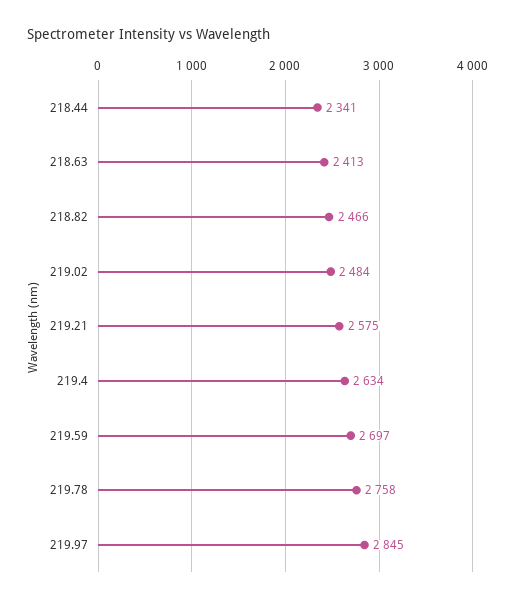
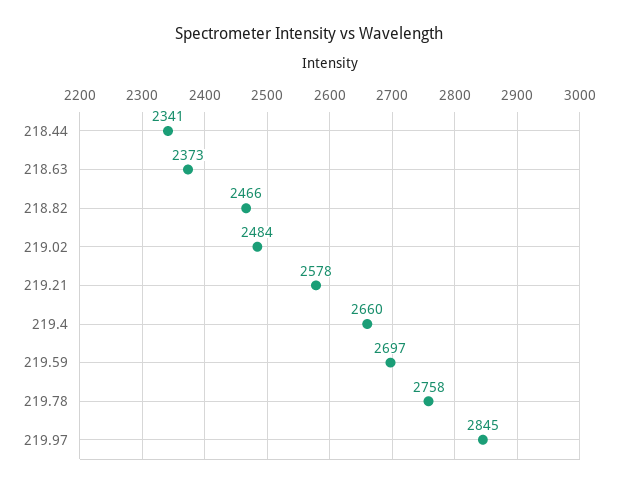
  {
    "218.44": 2341,
-   "218.63": 2413,
+   "218.63": 2373,
    "218.82": 2466,
    "219.02": 2484,
-   "219.21": 2575,
+   "219.21": 2578,
-   "219.4": 2634,
+   "219.4": 2660,
    "219.59": 2697,
    "219.78": 2758,
    "219.97": 2845
  }

